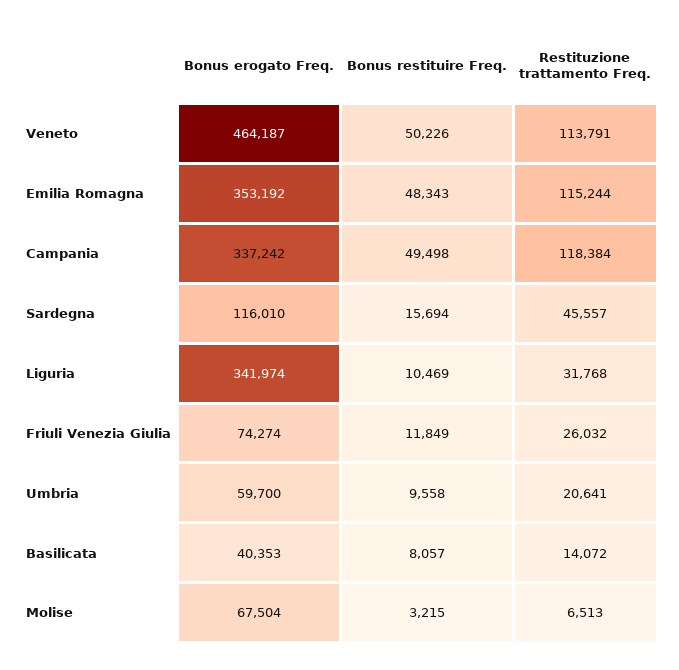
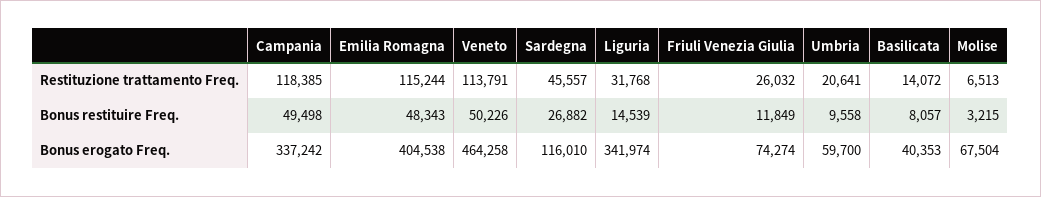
  {
    "Bonus erogato Freq.": {
-     "Veneto": 464187,
+     "Veneto": 464258,
-     "Emilia Romagna": 353192,
+     "Emilia Romagna": 404538,
      "Campania": 337242,
      "Sardegna": 116010,
      "Liguria": 341974,
      "Friuli Venezia Giulia": 74274,
      "Umbria": 59700,
      "Basilicata": 40353,
      "Molise": 67504
    },
    "Bonus restituire Freq.": {
      "Veneto": 50226,
      "Emilia Romagna": 48343,
      "Campania": 49498,
-     "Sardegna": 15694,
+     "Sardegna": 26882,
-     "Liguria": 10469,
+     "Liguria": 14539,
      "Friuli Venezia Giulia": 11849,
      "Umbria": 9558,
      "Basilicata": 8057,
      "Molise": 3215
    },
    "Restituzione trattamento Freq.": {
      "Veneto": 113791,
      "Emilia Romagna": 115244,
-     "Campania": 118384,
+     "Campania": 118385,
      "Sardegna": 45557,
      "Liguria": 31768,
      "Friuli Venezia Giulia": 26032,
      "Umbria": 20641,
      "Basilicata": 14072,
      "Molise": 6513
    }
  }

